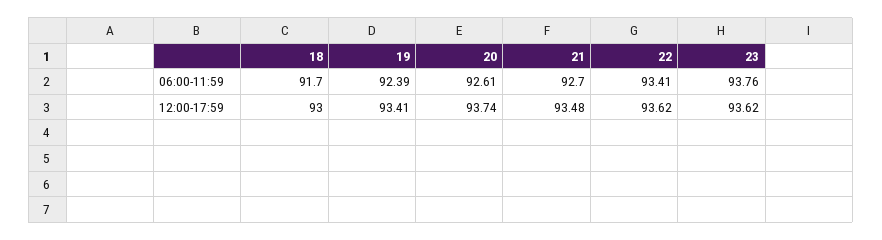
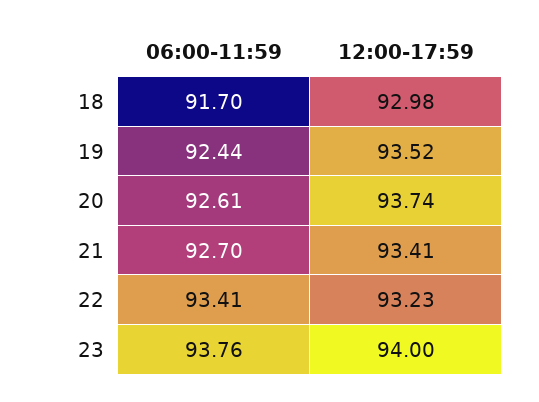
  {
    "18": {
      "06:00-11:59": 91.7,
-     "12:00-17:59": 93
+     "12:00-17:59": 92.98
    },
    "19": {
-     "06:00-11:59": 92.39,
+     "06:00-11:59": 92.44,
-     "12:00-17:59": 93.41
+     "12:00-17:59": 93.52
    },
    "20": {
      "06:00-11:59": 92.61,
      "12:00-17:59": 93.74
    },
    "21": {
      "06:00-11:59": 92.7,
-     "12:00-17:59": 93.48
+     "12:00-17:59": 93.41
    },
    "22": {
      "06:00-11:59": 93.41,
-     "12:00-17:59": 93.62
+     "12:00-17:59": 93.23
    },
    "23": {
      "06:00-11:59": 93.76,
-     "12:00-17:59": 93.62
+     "12:00-17:59": 94
    }
  }

